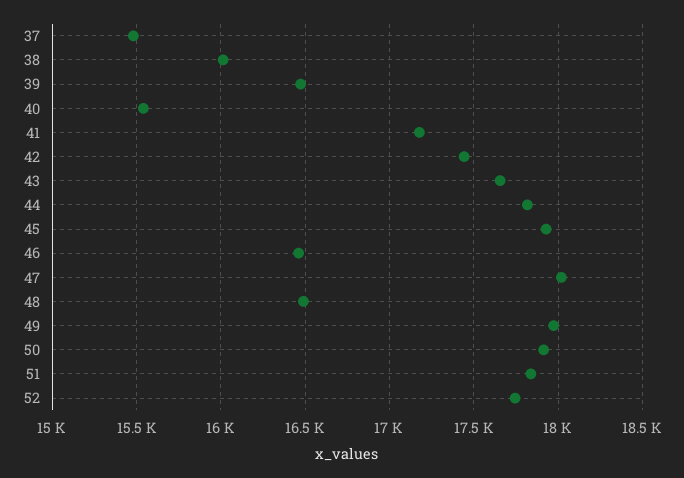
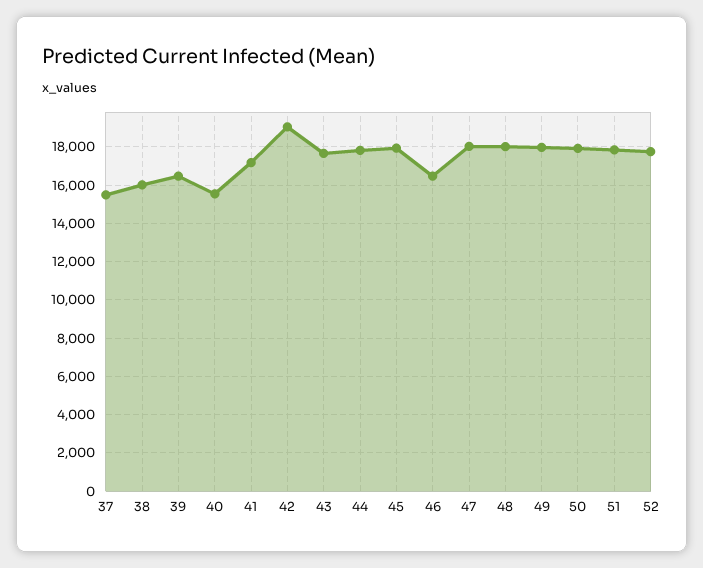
  {
    "37": 15500,
    "38": 16000,
    "39": 16450,
    "40": 15550,
    "41": 17200,
-   "42": 17450,
+   "42": 19000,
    "43": 17650,
    "44": 17800,
    "45": 17950,
    "46": 16450,
    "47": 18000,
-   "48": 16500,
+   "48": 18000,
    "49": 17950,
    "50": 17900,
    "51": 17850,
    "52": 17750
  }

